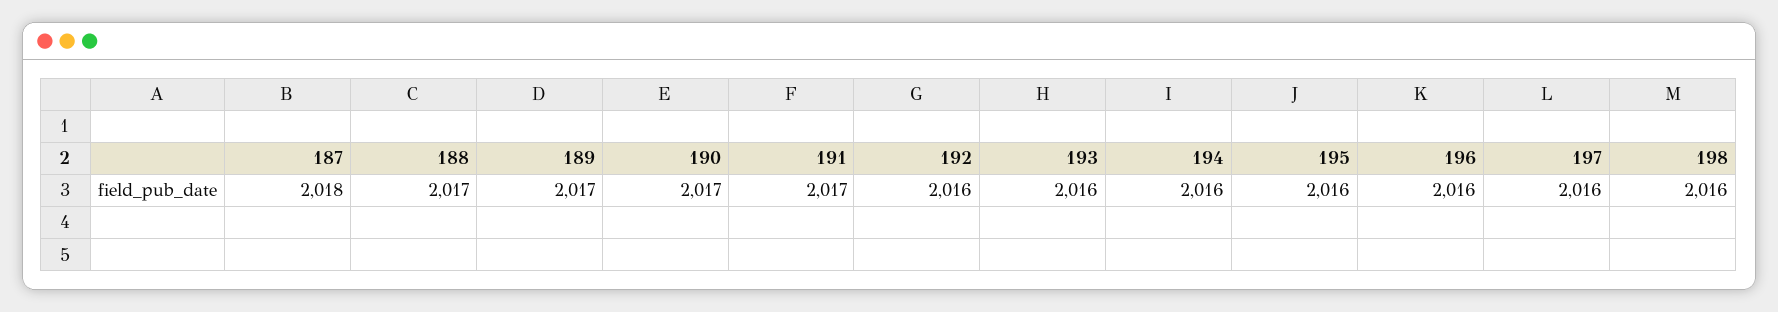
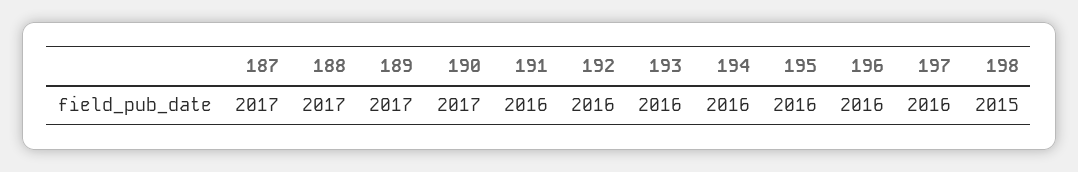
  {
-   "187": 2018,
+   "187": 2017,
    "188": 2017,
    "189": 2017,
    "190": 2017,
-   "191": 2017,
+   "191": 2016,
    "192": 2016,
    "193": 2016,
    "194": 2016,
    "195": 2016,
    "196": 2016,
    "197": 2016,
-   "198": 2016
+   "198": 2015
  }

